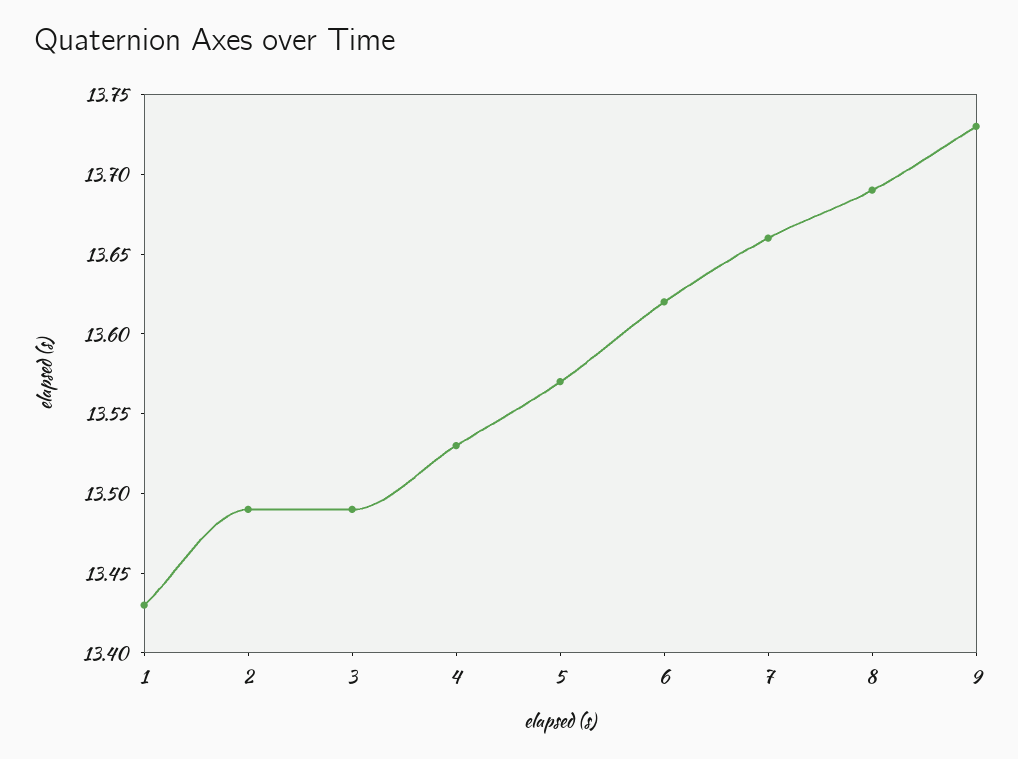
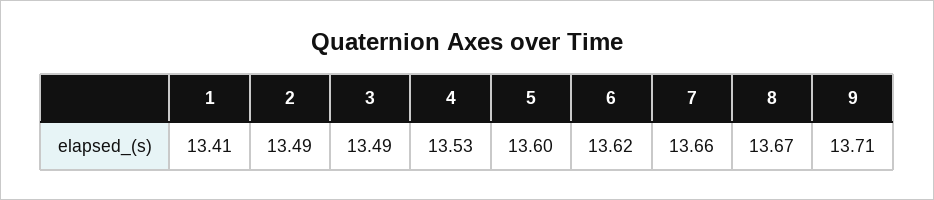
  {
-   "1": 13.43,
+   "1": 13.41,
    "2": 13.49,
    "3": 13.49,
    "4": 13.53,
-   "5": 13.57,
+   "5": 13.6,
    "6": 13.62,
    "7": 13.66,
-   "8": 13.69,
+   "8": 13.67,
-   "9": 13.73
+   "9": 13.71
  }

